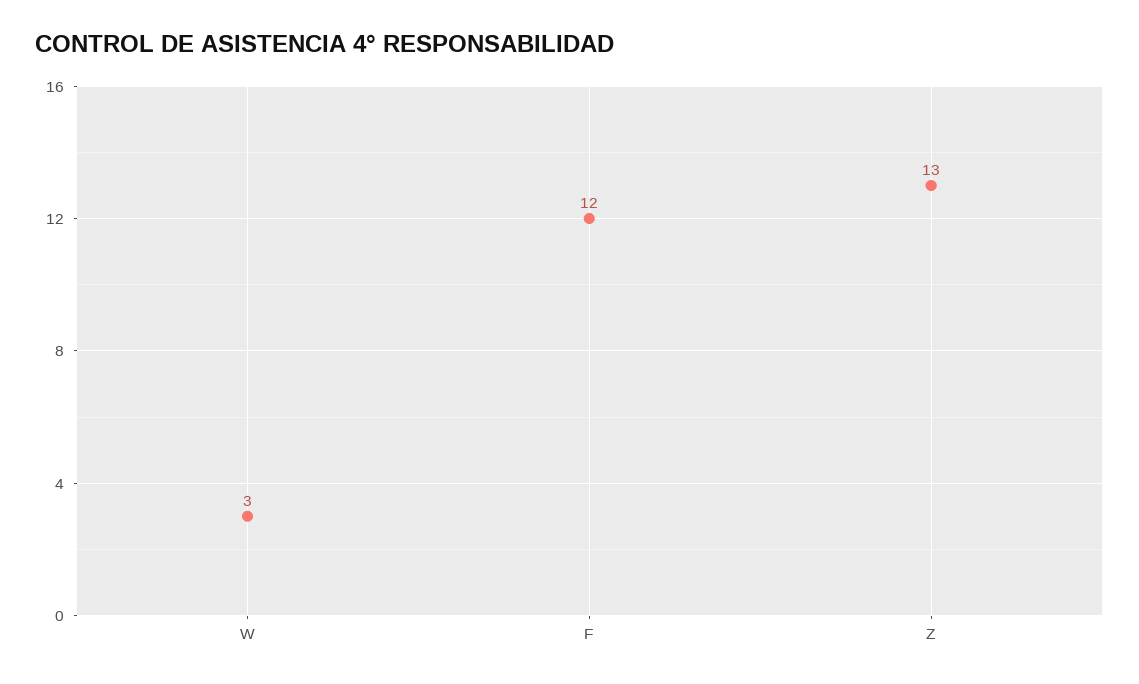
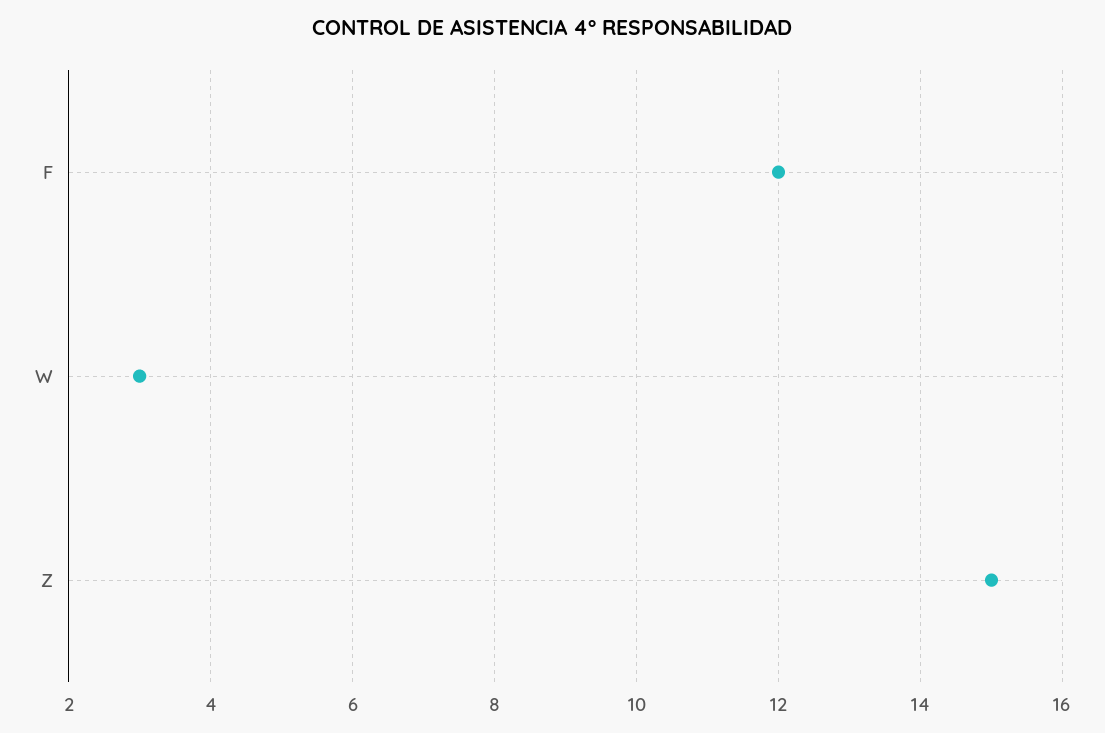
  {
    "W": 3,
    "F": 12,
-   "Z": 13
+   "Z": 15
  }

